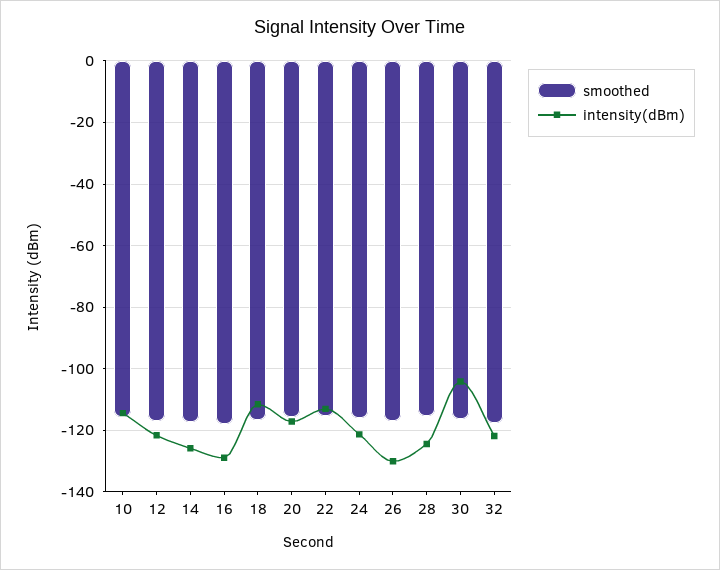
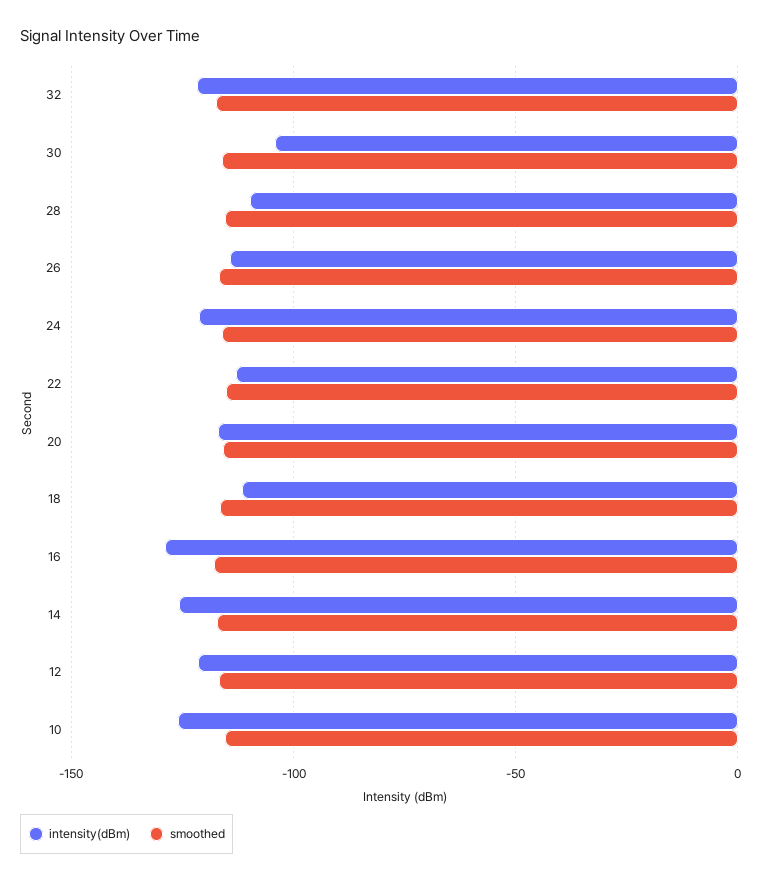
  {
    "smoothed": {
      "10": -116,
      "12": -116,
      "14": -118,
      "16": -118,
      "18": -116,
      "20": -116,
      "22": -116,
      "24": -116,
      "26": -116,
      "28": -116,
      "30": -116,
      "32": -118
    },
    "intensity(dBm)": {
-     "10": -114,
+     "10": -125,
      "12": -122,
      "14": -126,
      "16": -128,
      "18": -112,
      "20": -118,
      "22": -114,
      "24": -122,
-     "26": -130,
+     "26": -115,
-     "28": -124,
+     "28": -110,
      "30": -104,
      "32": -122
    }
  }

